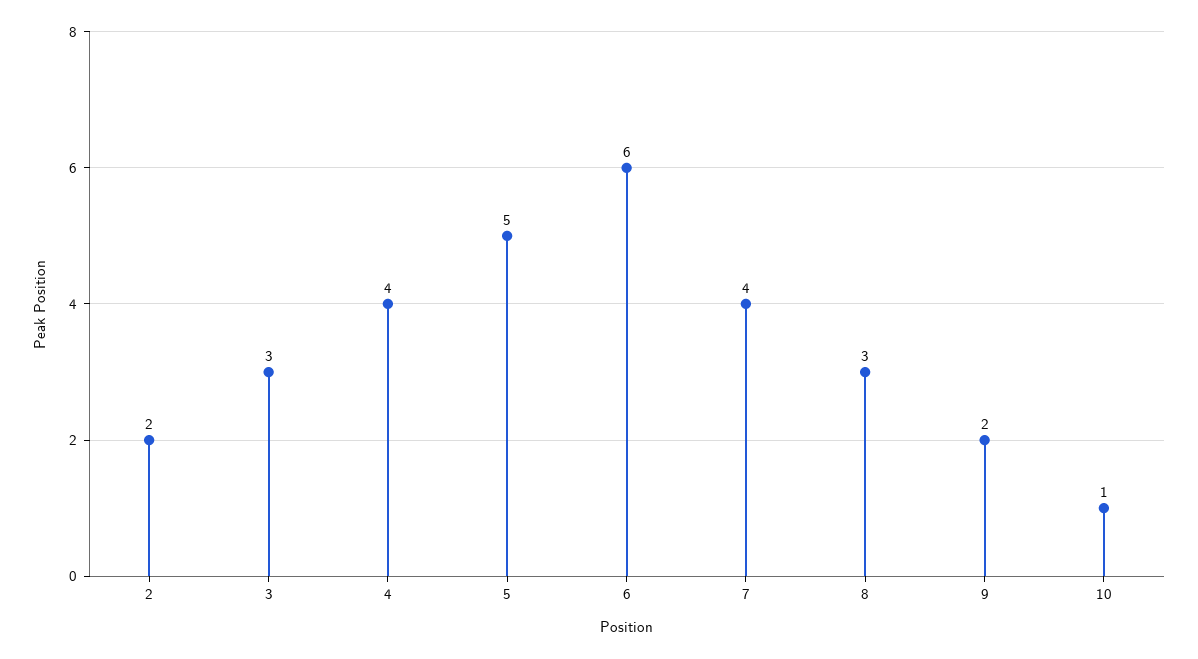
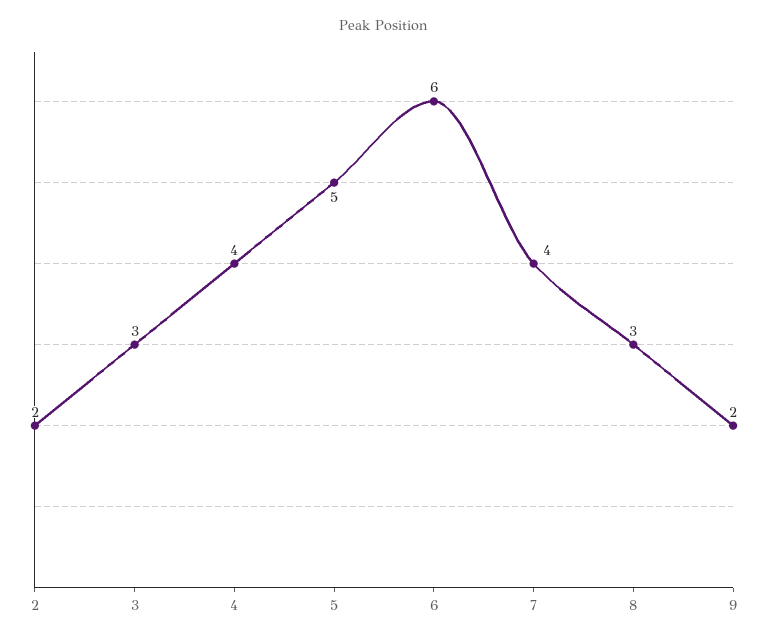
  {
    "2": 2,
    "3": 3,
    "4": 4,
    "5": 5,
    "6": 6,
    "7": 4,
    "8": 3,
-   "9": 2,
+   "9": 2
-   "10": 1
  }

